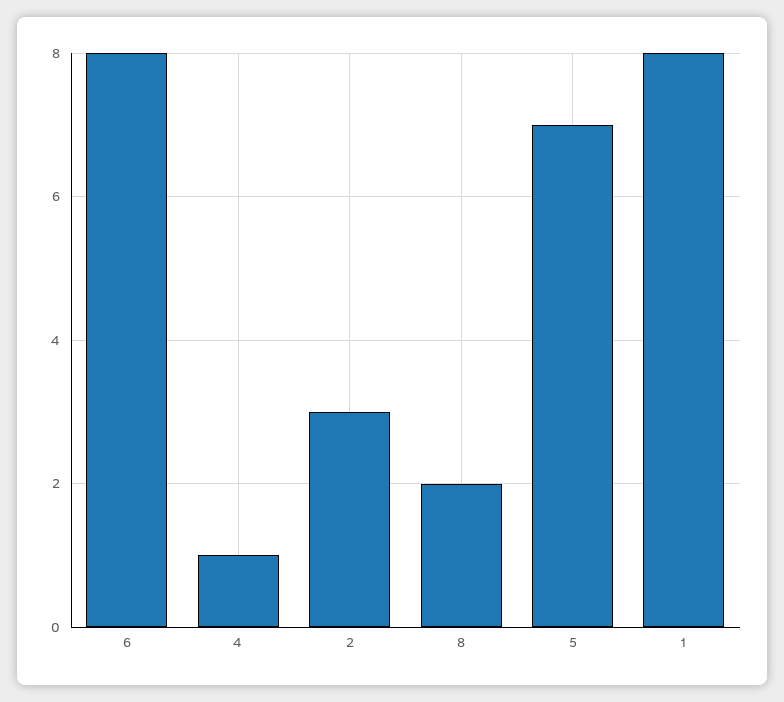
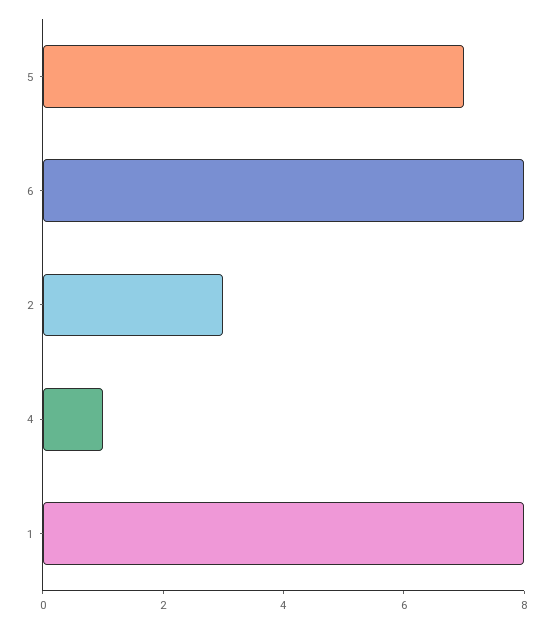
  {
    "6": 8,
    "4": 1,
    "2": 3,
-   "8": 2,
    "5": 7,
    "1": 8
  }

